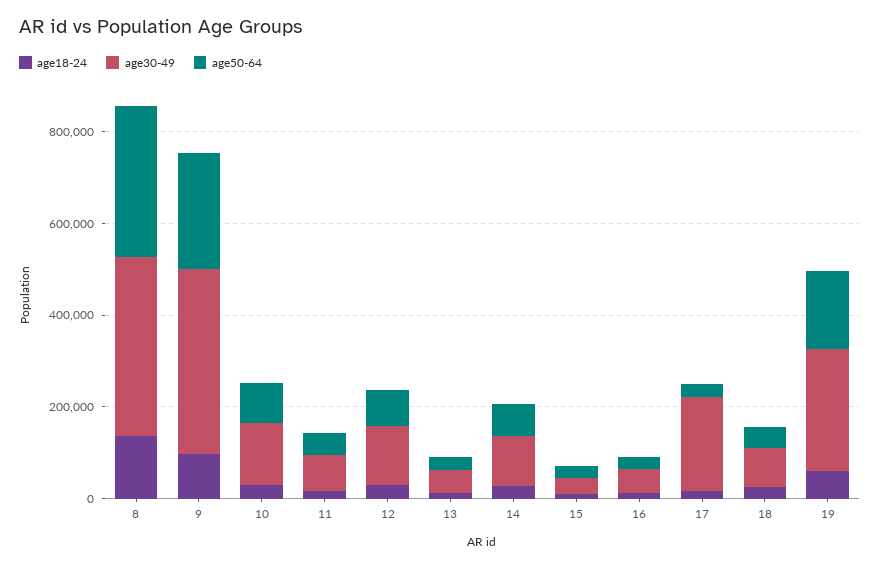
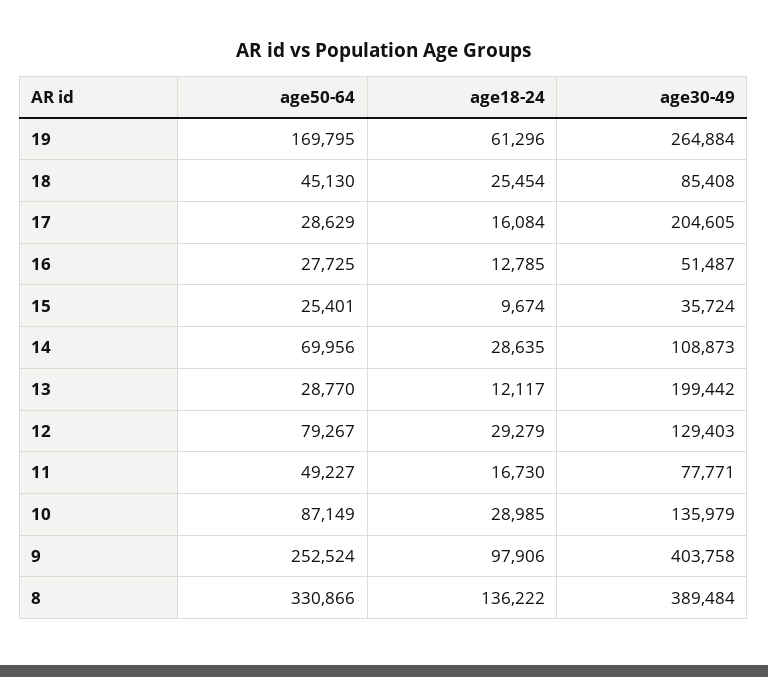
  {
    "age18-24": {
      "8": 136222,
      "9": 97906,
      "10": 28985,
      "11": 16730,
      "12": 29279,
      "13": 12117,
      "14": 28635,
      "15": 9674,
      "16": 12785,
      "17": 16084,
      "18": 25454,
      "19": 61296
    },
    "age30-49": {
      "8": 389484,
      "9": 403758,
      "10": 135979,
      "11": 77771,
      "12": 129403,
-     "13": 50000,
+     "13": 199442,
      "14": 108873,
      "15": 35724,
      "16": 51487,
      "17": 204605,
      "18": 85408,
      "19": 264884
    },
    "age50-64": {
      "8": 330866,
      "9": 252524,
      "10": 87149,
      "11": 49227,
      "12": 79267,
      "13": 28770,
      "14": 69956,
      "15": 25401,
      "16": 27725,
      "17": 28629,
      "18": 45130,
      "19": 169795
    }
  }

